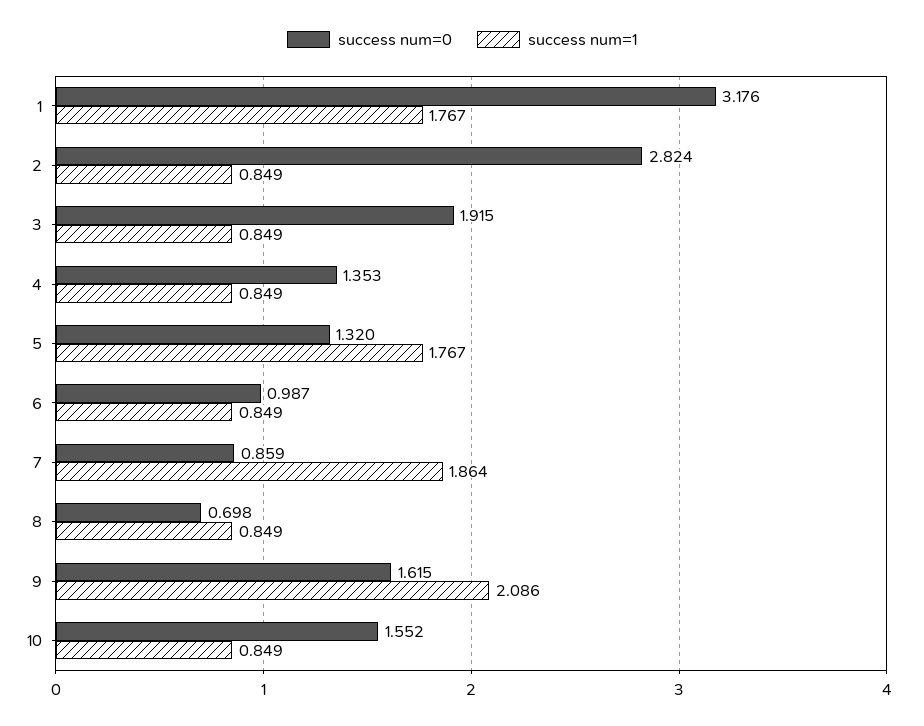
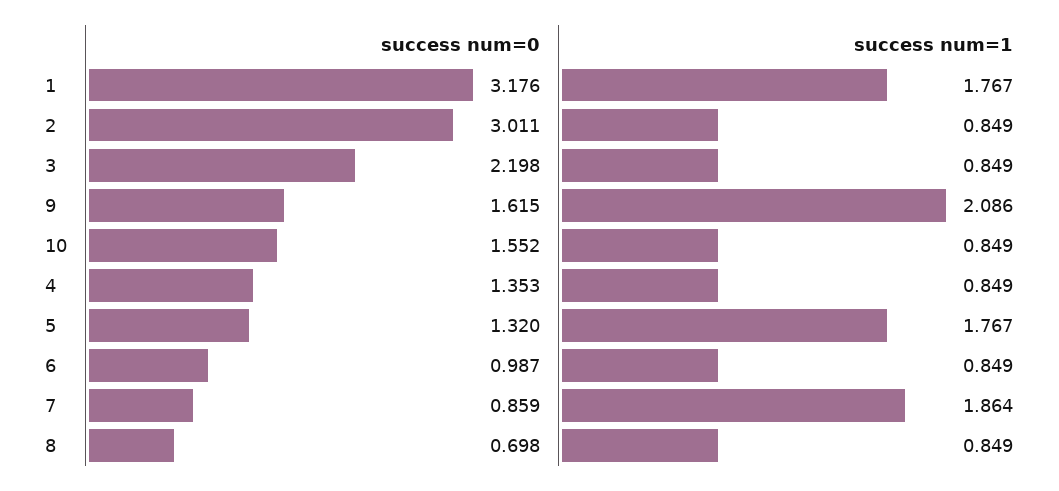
  {
    "success num=0": {
      "1": 3.176,
-     "2": 2.824,
+     "2": 3.011,
-     "3": 1.915,
+     "3": 2.198,
      "4": 1.353,
      "5": 1.32,
      "6": 0.987,
      "7": 0.859,
      "8": 0.698,
      "9": 1.615,
      "10": 1.552
    },
    "success num=1": {
      "1": 1.767,
      "2": 0.849,
      "3": 0.849,
      "4": 0.849,
      "5": 1.767,
      "6": 0.849,
      "7": 1.864,
      "8": 0.849,
      "9": 2.086,
      "10": 0.849
    }
  }

